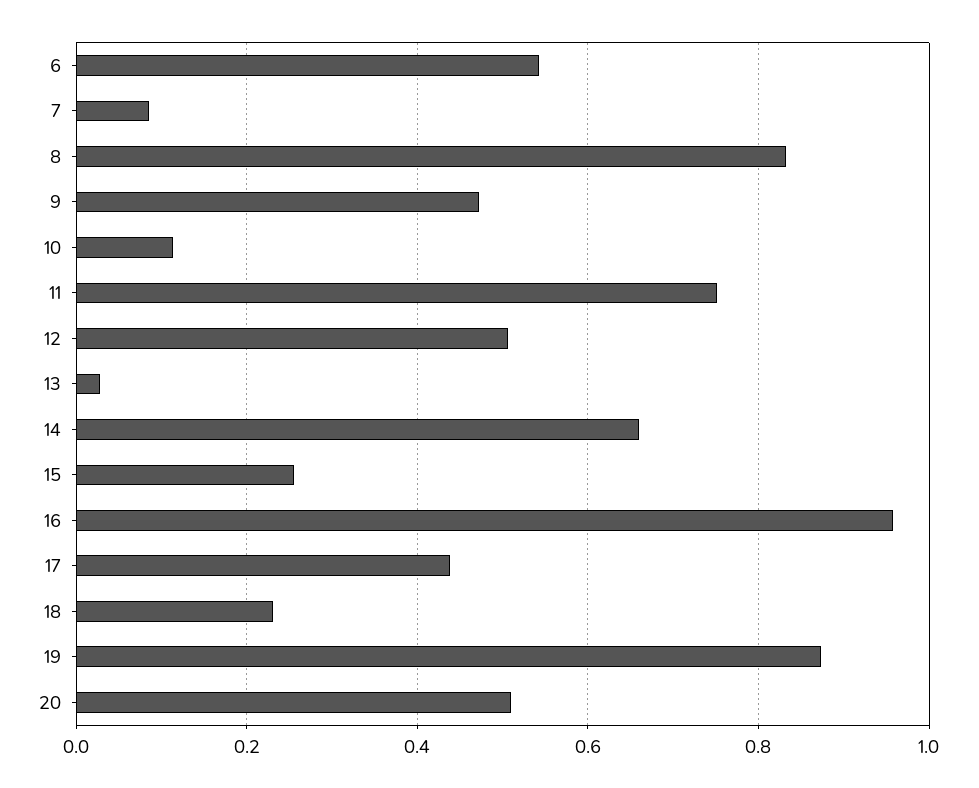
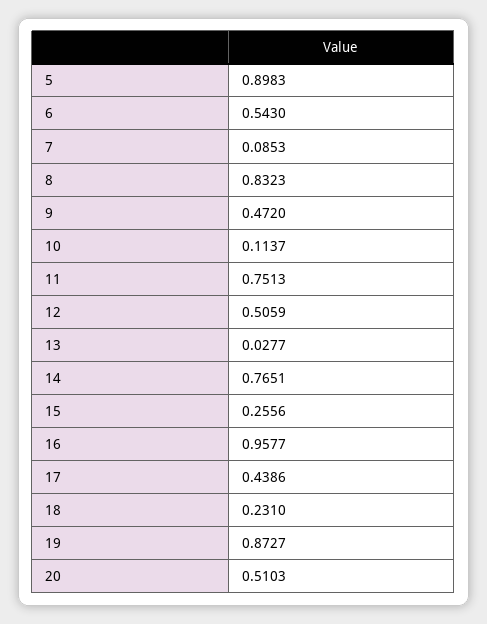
  {
    "6": 0.543,
    "7": 0.0853,
    "8": 0.8323,
    "9": 0.472,
    "10": 0.1137,
    "11": 0.7513,
    "12": 0.5059,
    "13": 0.0277,
-   "14": 0.66,
+   "14": 0.7651,
    "15": 0.2556,
    "16": 0.9577,
    "17": 0.4386,
    "18": 0.231,
    "19": 0.8727,
-   "20": 0.5103
+   "20": 0.5103,
+   "5": 0.8983
  }

